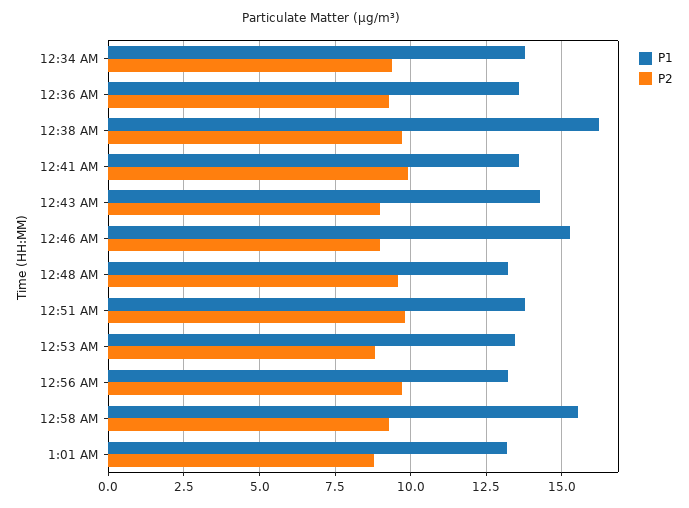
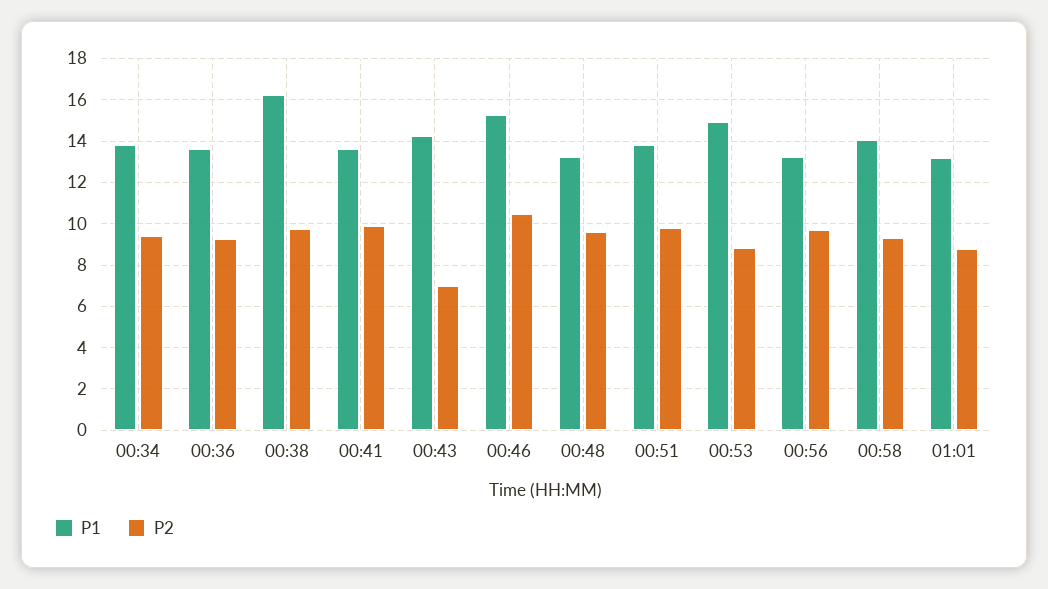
  {
    "P1": {
      "12:34 AM": 13.75,
      "12:36 AM": 13.5,
      "12:38 AM": 16.25,
      "12:41 AM": 13.5,
      "12:43 AM": 14.25,
      "12:46 AM": 15.25,
      "12:48 AM": 13.25,
      "12:51 AM": 13.75,
-     "12:53 AM": 13.5,
+     "12:53 AM": 15,
      "12:56 AM": 13.25,
-     "12:58 AM": 15.5,
+     "12:58 AM": 14,
      "1:01 AM": 13.25
    },
    "P2": {
      "12:34 AM": 9.5,
      "12:36 AM": 9.25,
      "12:38 AM": 9.75,
      "12:41 AM": 10,
-     "12:43 AM": 9,
+     "12:43 AM": 7,
-     "12:46 AM": 9,
+     "12:46 AM": 10.5,
      "12:48 AM": 9.5,
      "12:51 AM": 9.75,
      "12:53 AM": 8.75,
      "12:56 AM": 9.75,
      "12:58 AM": 9.25,
      "1:01 AM": 8.75
    }
  }

